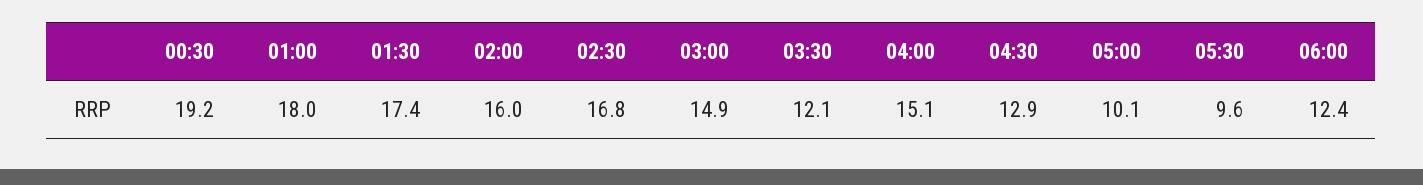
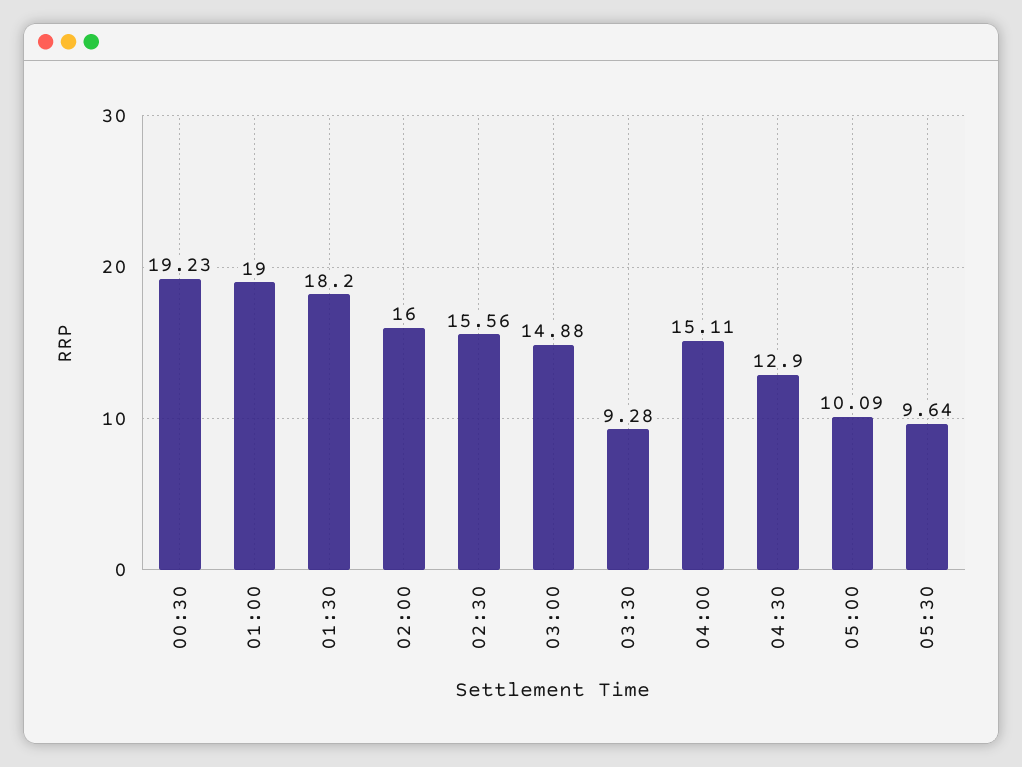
  {
    "00:30": 19.23,
-   "01:00": 18,
+   "01:00": 19,
-   "01:30": 17.4,
+   "01:30": 18.2,
    "02:00": 16,
-   "02:30": 16.8,
+   "02:30": 15.56,
    "03:00": 14.88,
-   "03:30": 12.1,
+   "03:30": 9.28,
    "04:00": 15.11,
    "04:30": 12.9,
    "05:00": 10.09,
-   "05:30": 9.64,
+   "05:30": 9.64
-   "06:00": 12.4
  }

